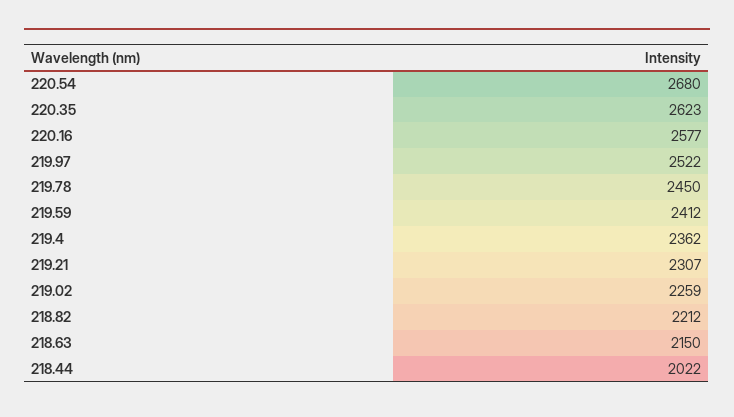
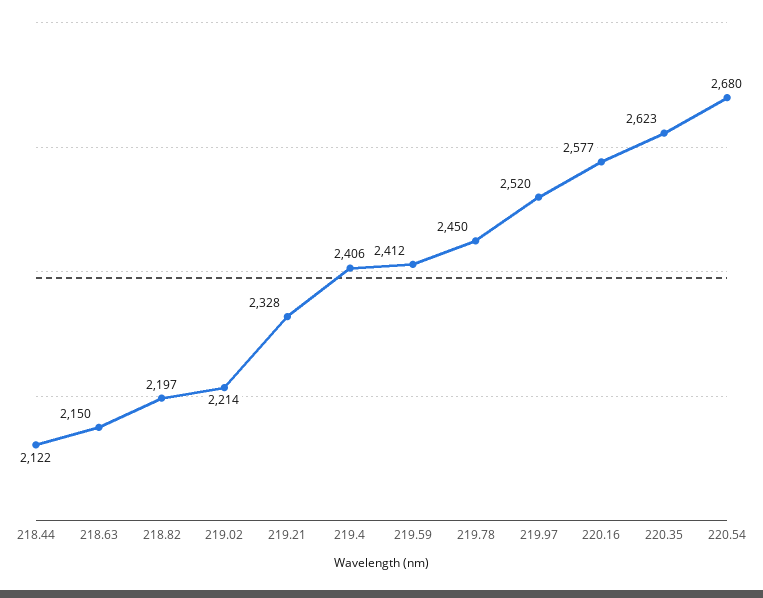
  {
    "220.54": 2680,
    "220.35": 2623,
    "220.16": 2577,
-   "219.97": 2522,
+   "219.97": 2520,
    "219.78": 2450,
    "219.59": 2412,
-   "219.4": 2362,
+   "219.4": 2406,
-   "219.21": 2307,
+   "219.21": 2328,
-   "219.02": 2259,
+   "219.02": 2214,
-   "218.82": 2212,
+   "218.82": 2197,
    "218.63": 2150,
-   "218.44": 2022
+   "218.44": 2122
  }

